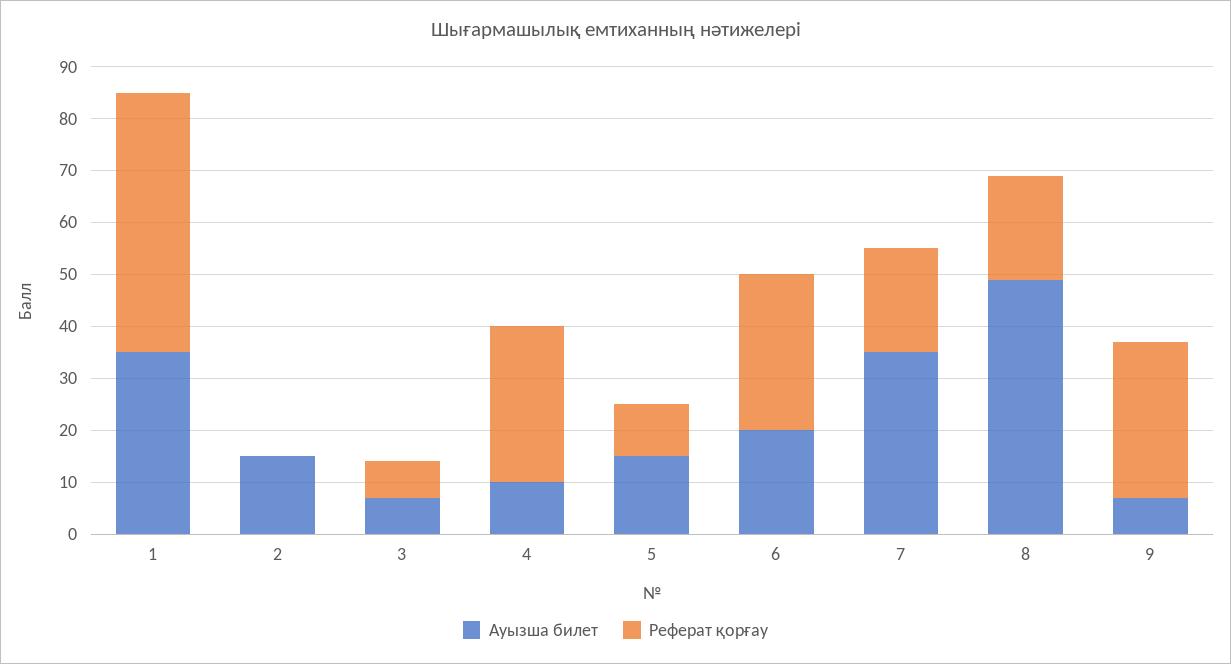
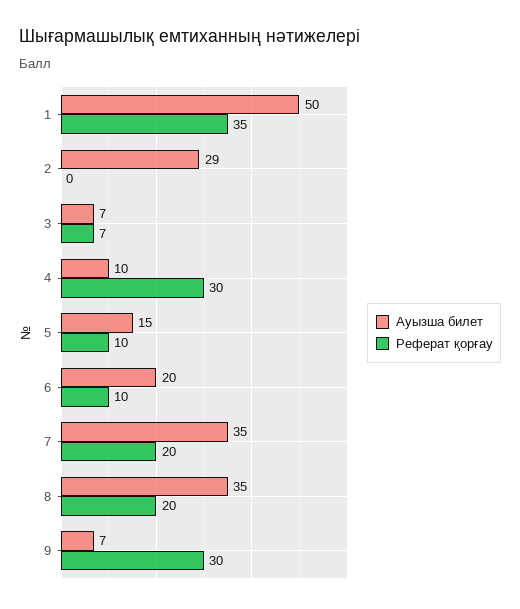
  {
    "Ауызша билет": {
-     "1": 35,
+     "1": 50,
-     "2": 15,
+     "2": 29,
      "3": 7,
      "4": 10,
      "5": 15,
      "6": 20,
      "7": 35,
-     "8": 50,
+     "8": 35,
      "9": 7
    },
    "Реферат қорғау": {
-     "1": 50,
+     "1": 35,
      "2": 0,
      "3": 7,
      "4": 30,
      "5": 10,
-     "6": 30,
+     "6": 10,
      "7": 20,
      "8": 20,
      "9": 30
    }
  }

